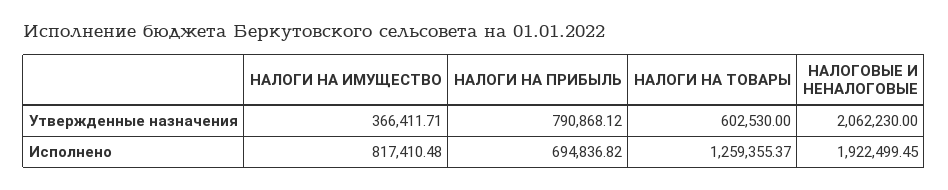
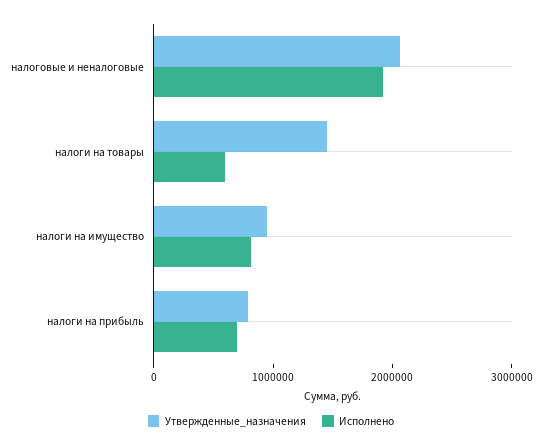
  {
    "Утвержденные назначения": {
-     "НАЛОГИ НА ИМУЩЕСТВО": 366411.71,
+     "НАЛОГИ НА ИМУЩЕСТВО": 1000000,
      "НАЛОГИ НА ПРИБЫЛЬ": 790868.12,
-     "НАЛОГИ НА ТОВАРЫ": 602530,
+     "НАЛОГИ НА ТОВАРЫ": 1400000,
      "НАЛОГОВЫЕ И НЕНАЛОГОВЫЕ": 2062230
    },
    "Исполнено": {
      "НАЛОГИ НА ИМУЩЕСТВО": 817410.48,
      "НАЛОГИ НА ПРИБЫЛЬ": 694836.82,
-     "НАЛОГИ НА ТОВАРЫ": 1259355.37,
+     "НАЛОГИ НА ТОВАРЫ": 600000,
      "НАЛОГОВЫЕ И НЕНАЛОГОВЫЕ": 1922499.45
    }
  }

